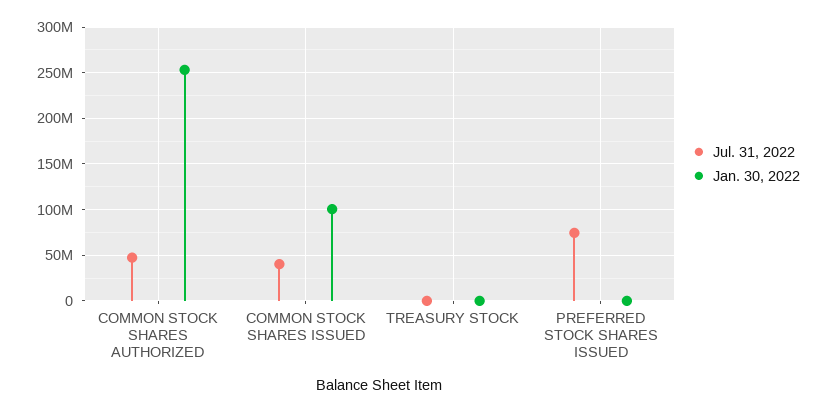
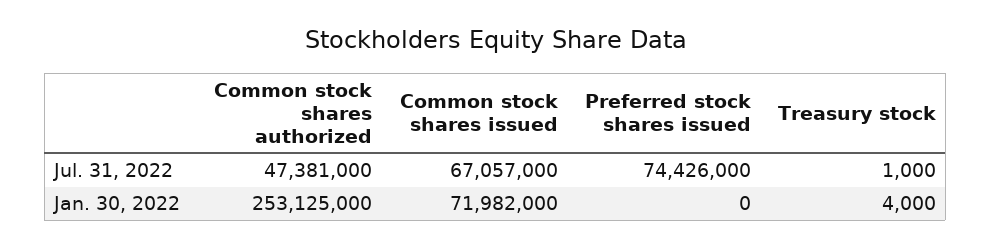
  {
    "Jul. 31, 2022": {
      "COMMON STOCK SHARES AUTHORIZED": 47381000,
-     "COMMON STOCK SHARES ISSUED": 40000000,
+     "COMMON STOCK SHARES ISSUED": 67057000,
      "TREASURY STOCK": 1000,
      "PREFERRED STOCK SHARES ISSUED": 74426000
    },
    "Jan. 30, 2022": {
      "COMMON STOCK SHARES AUTHORIZED": 253125000,
-     "COMMON STOCK SHARES ISSUED": 100000000,
+     "COMMON STOCK SHARES ISSUED": 71982000,
      "TREASURY STOCK": 4000,
      "PREFERRED STOCK SHARES ISSUED": 0
    }
  }

